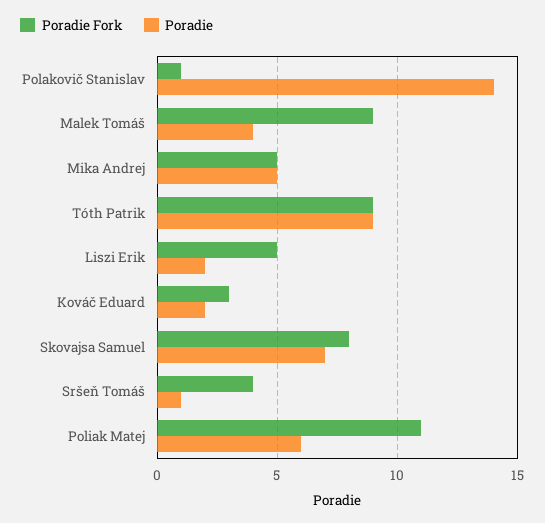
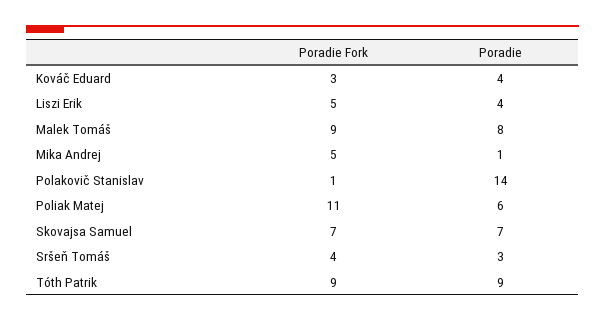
  {
    "Poradie Fork": {
      "Polakovič Stanislav": 1,
      "Malek Tomáš": 9,
      "Mika Andrej": 5,
      "Tóth Patrik": 9,
      "Liszi Erik": 5,
      "Kováč Eduard": 3,
-     "Skovajsa Samuel": 8,
+     "Skovajsa Samuel": 7,
      "Sršeň Tomáš": 4,
      "Poliak Matej": 11
    },
    "Poradie": {
      "Polakovič Stanislav": 14,
-     "Malek Tomáš": 4,
+     "Malek Tomáš": 8,
-     "Mika Andrej": 5,
+     "Mika Andrej": 1,
      "Tóth Patrik": 9,
-     "Liszi Erik": 2,
+     "Liszi Erik": 4,
-     "Kováč Eduard": 2,
+     "Kováč Eduard": 4,
      "Skovajsa Samuel": 7,
-     "Sršeň Tomáš": 1,
+     "Sršeň Tomáš": 3,
      "Poliak Matej": 6
    }
  }

